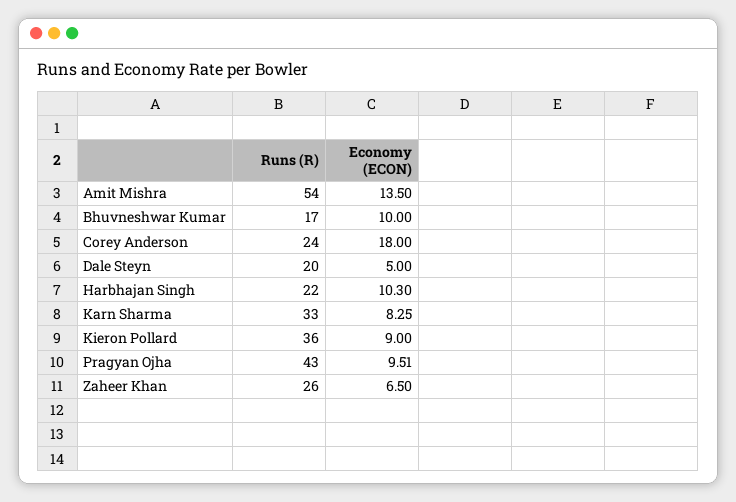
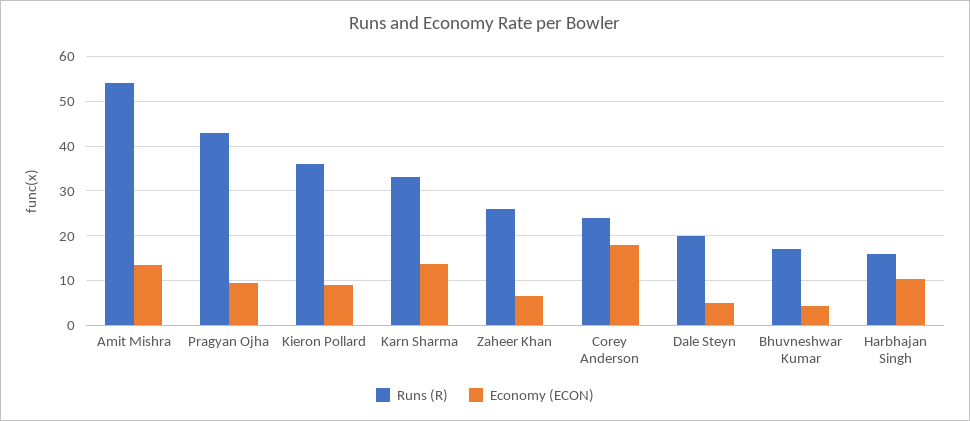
  {
    "Runs (R)": {
      "Amit Mishra": 54,
      "Bhuvneshwar Kumar": 17,
      "Corey Anderson": 24,
      "Dale Steyn": 20,
-     "Harbhajan Singh": 22,
+     "Harbhajan Singh": 16,
      "Karn Sharma": 33,
      "Kieron Pollard": 36,
      "Pragyan Ojha": 43,
      "Zaheer Khan": 26
    },
    "Economy (ECON)": {
      "Amit Mishra": 13.5,
-     "Bhuvneshwar Kumar": 10,
+     "Bhuvneshwar Kumar": 4,
      "Corey Anderson": 18,
      "Dale Steyn": 5,
      "Harbhajan Singh": 10.3,
-     "Karn Sharma": 8.25,
+     "Karn Sharma": 14,
      "Kieron Pollard": 9,
      "Pragyan Ojha": 9.51,
      "Zaheer Khan": 6.5
    }
  }

